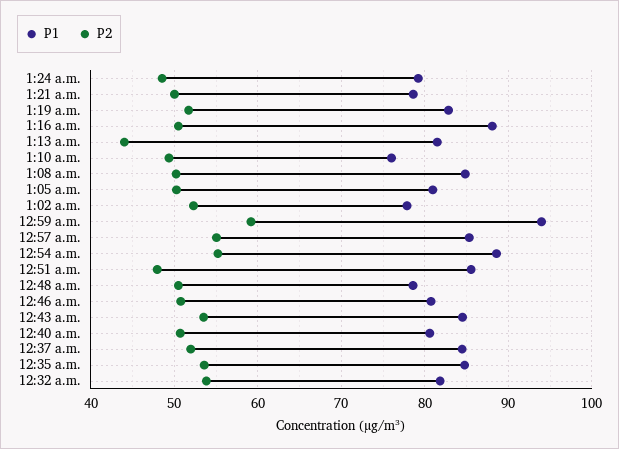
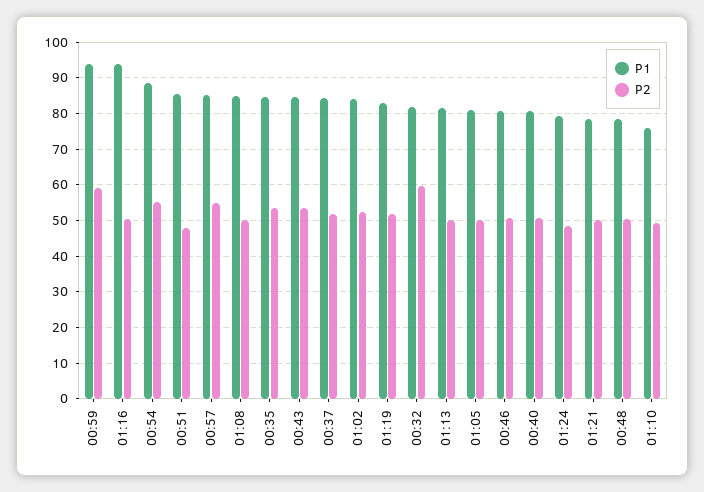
  {
    "P1": {
      "1:24 a.m.": 79,
      "1:21 a.m.": 79,
      "1:19 a.m.": 83,
-     "1:16 a.m.": 88,
+     "1:16 a.m.": 94,
      "1:13 a.m.": 81,
      "1:10 a.m.": 76,
      "1:08 a.m.": 85,
      "1:05 a.m.": 81,
-     "1:02 a.m.": 78,
+     "1:02 a.m.": 84,
      "12:59 a.m.": 94,
      "12:57 a.m.": 85,
      "12:54 a.m.": 89,
      "12:51 a.m.": 86,
      "12:48 a.m.": 79,
      "12:46 a.m.": 81,
      "12:43 a.m.": 85,
      "12:40 a.m.": 81,
      "12:37 a.m.": 84,
      "12:35 a.m.": 85,
      "12:32 a.m.": 82
    },
    "P2": {
      "1:24 a.m.": 49,
      "1:21 a.m.": 50,
      "1:19 a.m.": 52,
      "1:16 a.m.": 50,
-     "1:13 a.m.": 44,
+     "1:13 a.m.": 50,
      "1:10 a.m.": 49,
      "1:08 a.m.": 50,
      "1:05 a.m.": 50,
      "1:02 a.m.": 52,
      "12:59 a.m.": 59,
      "12:57 a.m.": 55,
      "12:54 a.m.": 55,
      "12:51 a.m.": 48,
      "12:48 a.m.": 50,
      "12:46 a.m.": 51,
      "12:43 a.m.": 54,
      "12:40 a.m.": 51,
      "12:37 a.m.": 52,
      "12:35 a.m.": 54,
-     "12:32 a.m.": 54
+     "12:32 a.m.": 60
    }
  }

